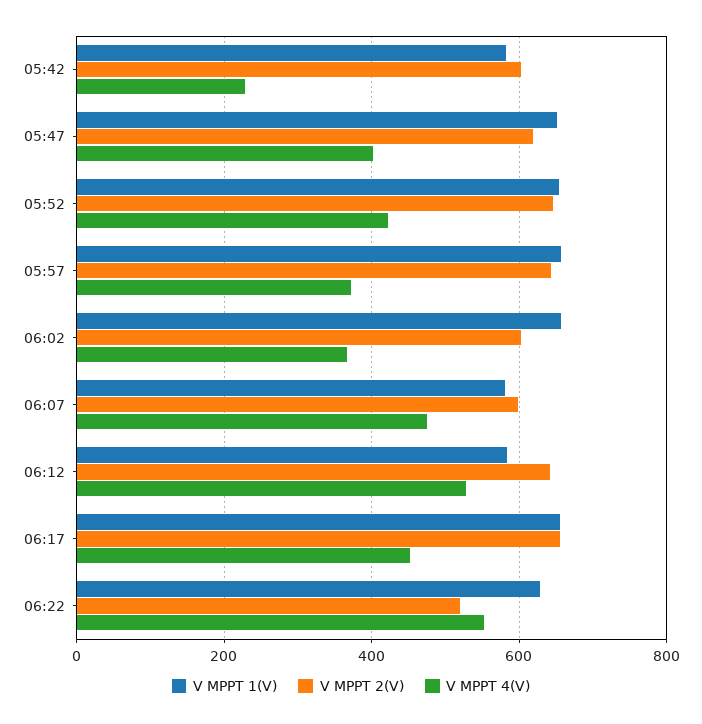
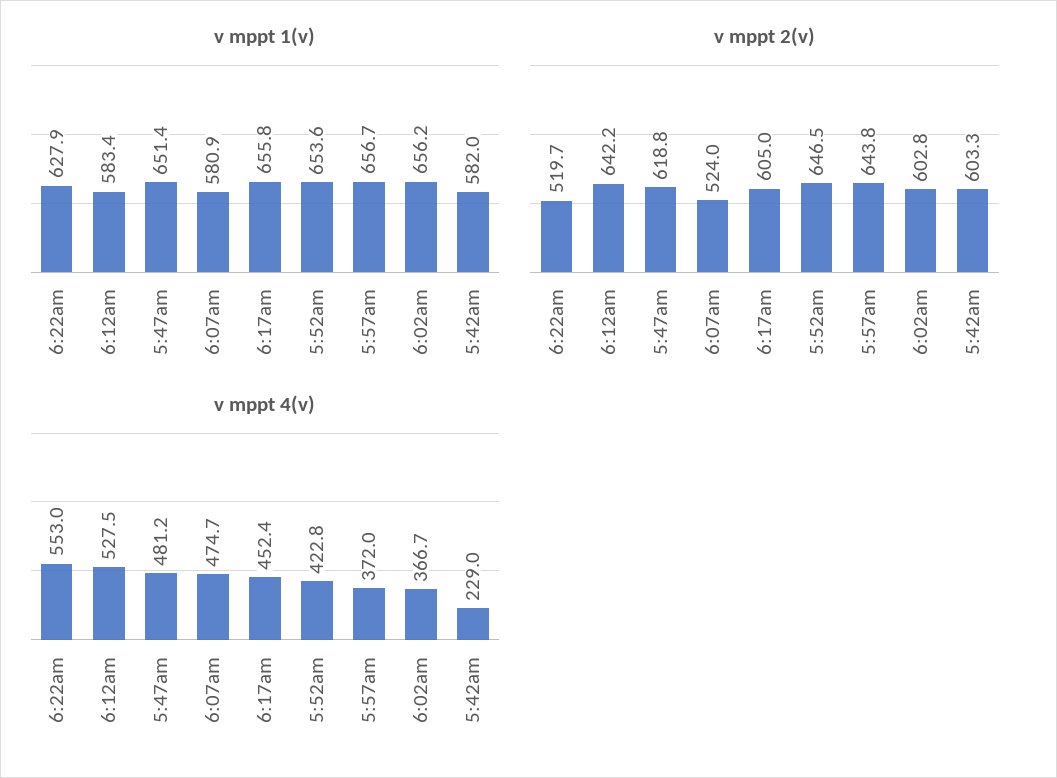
  {
    "V MPPT 1(V)": {
      "05:42": 582,
      "05:47": 651.4,
      "05:52": 653.6,
      "05:57": 656.7,
      "06:02": 656.2,
      "06:07": 580.9,
      "06:12": 583.4,
      "06:17": 655.8,
      "06:22": 627.9
    },
    "V MPPT 2(V)": {
      "05:42": 603.3,
      "05:47": 618.8,
      "05:52": 646.5,
      "05:57": 643.8,
      "06:02": 602.8,
-     "06:07": 600,
+     "06:07": 524,
      "06:12": 642.2,
-     "06:17": 660,
+     "06:17": 605,
      "06:22": 519.7
    },
    "V MPPT 4(V)": {
      "05:42": 229,
-     "05:47": 400,
+     "05:47": 481.2,
      "05:52": 422.8,
      "05:57": 372,
      "06:02": 366.7,
      "06:07": 474.7,
      "06:12": 527.5,
      "06:17": 452.4,
      "06:22": 553
    }
  }

